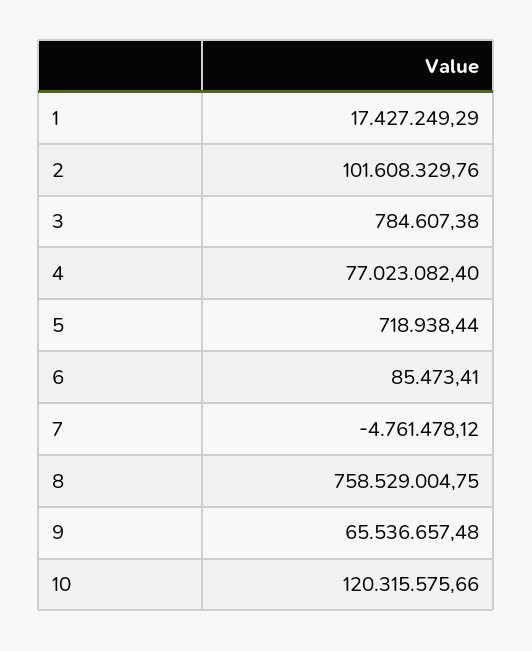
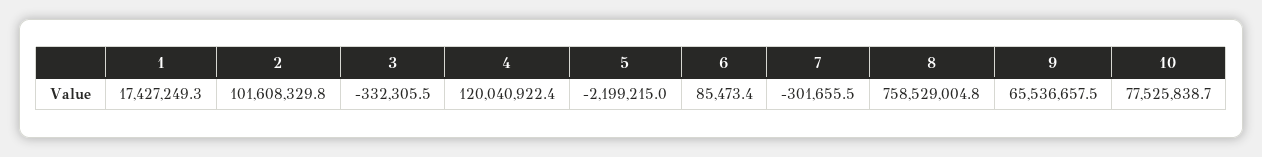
  {
    "1": 17427249.29,
    "2": 101608329.76,
-   "3": 784607.38,
+   "3": -332305.5,
-   "4": 77023082.4,
+   "4": 120040922.4,
-   "5": 718938.44,
+   "5": -2199215,
    "6": 85473.41,
-   "7": -4761478.12,
+   "7": -301655.5,
    "8": 758529004.75,
    "9": 65536657.48,
-   "10": 120315575.66
+   "10": 77525838.7
  }

